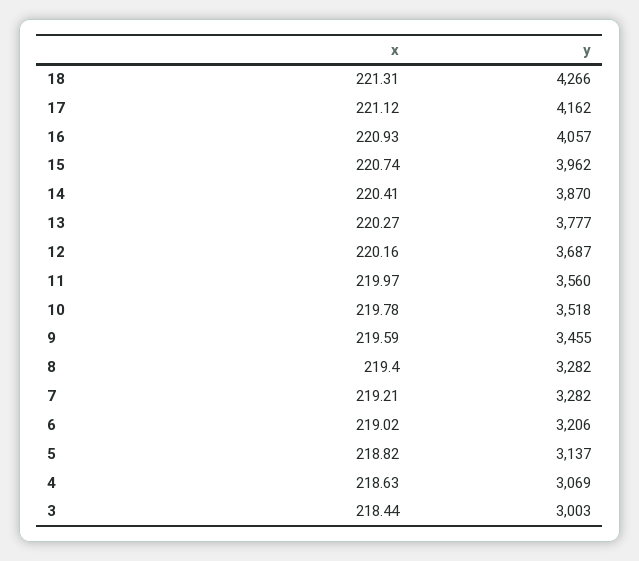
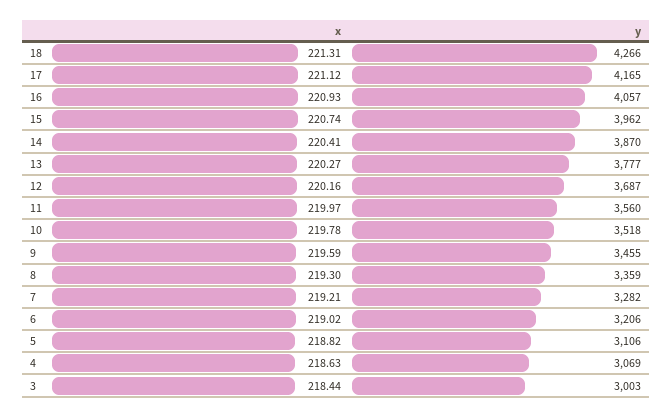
  {
    "x": {
      "18": 221.31,
      "17": 221.12,
      "16": 220.93,
      "15": 220.74,
      "14": 220.41,
      "13": 220.27,
      "12": 220.16,
      "11": 219.97,
      "10": 219.78,
      "9": 219.59,
-     "8": 219.4,
+     "8": 219.3,
      "7": 219.21,
      "6": 219.02,
      "5": 218.82,
      "4": 218.63,
      "3": 218.44
    },
    "y": {
      "18": 4266,
-     "17": 4162,
+     "17": 4165,
      "16": 4057,
      "15": 3962,
      "14": 3870,
      "13": 3777,
      "12": 3687,
      "11": 3560,
      "10": 3518,
      "9": 3455,
-     "8": 3282,
+     "8": 3359,
      "7": 3282,
      "6": 3206,
-     "5": 3137,
+     "5": 3106,
      "4": 3069,
      "3": 3003
    }
  }

